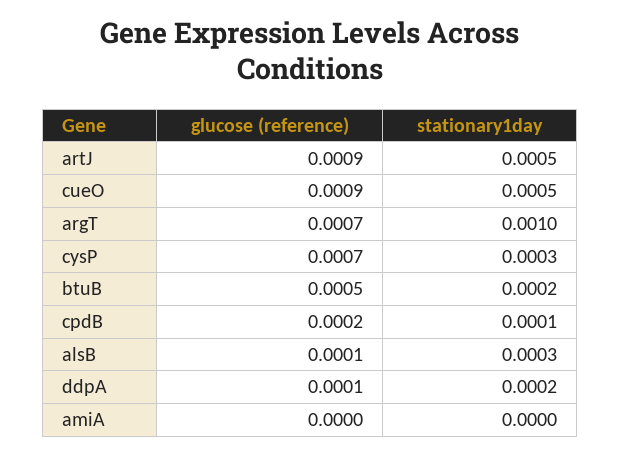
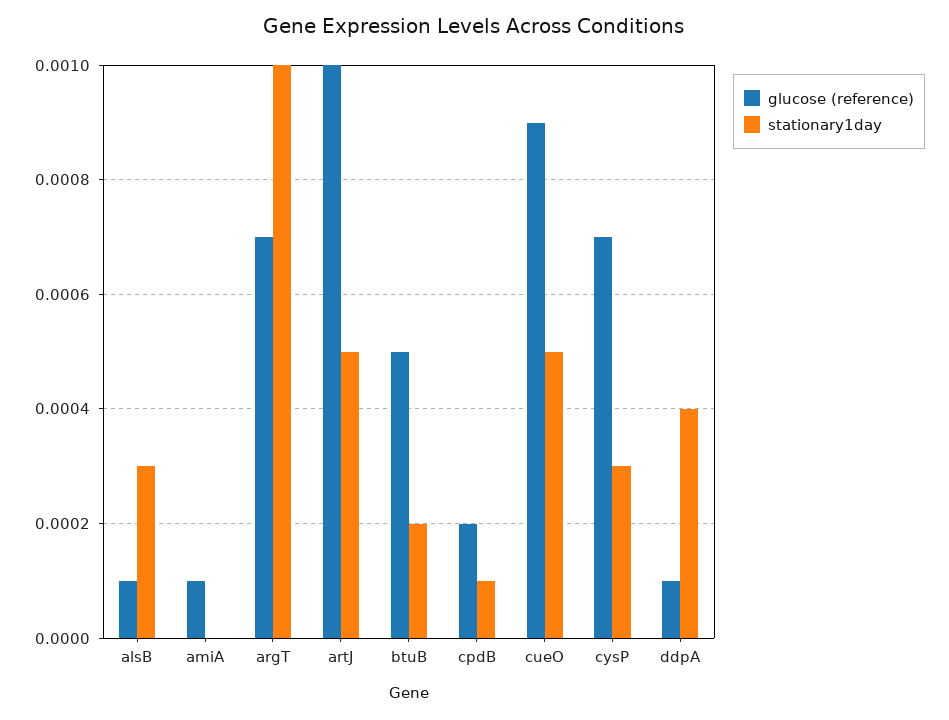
  {
    "glucose (reference)": {
-     "artJ": 0.0009,
+     "artJ": 0.001,
      "cueO": 0.0009,
      "argT": 0.0007,
      "cysP": 0.0007,
      "btuB": 0.0005,
      "cpdB": 0.0002,
      "alsB": 0.0001,
      "ddpA": 0.0001,
-     "amiA": 0
+     "amiA": 0.0001
    },
    "stationary1day": {
      "artJ": 0.0005,
      "cueO": 0.0005,
      "argT": 0.001,
      "cysP": 0.0003,
      "btuB": 0.0002,
      "cpdB": 0.0001,
      "alsB": 0.0003,
-     "ddpA": 0.0002,
+     "ddpA": 0.0004,
      "amiA": 0
    }
  }

